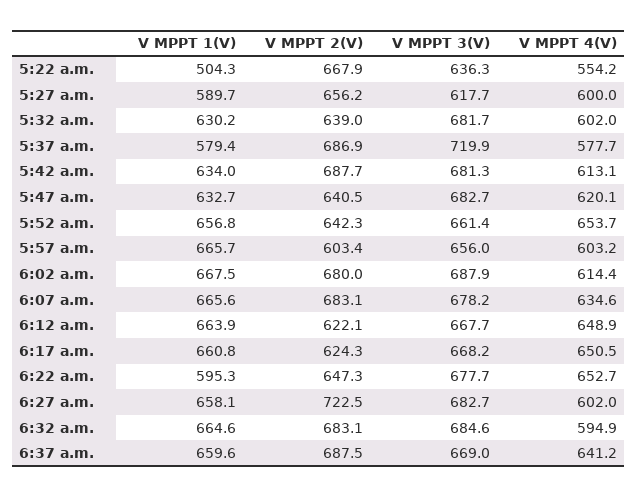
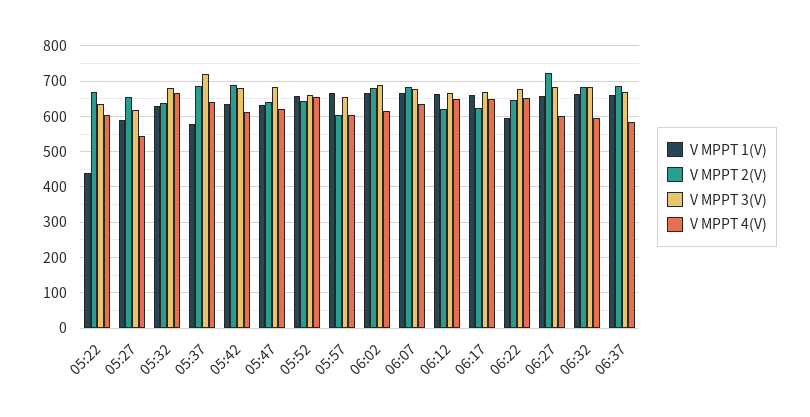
  {
    "V MPPT 1(V)": {
-     "5:22 a.m.": 504.3,
+     "5:22 a.m.": 440,
      "5:27 a.m.": 589.7,
      "5:32 a.m.": 630.2,
      "5:37 a.m.": 579.4,
      "5:42 a.m.": 634,
      "5:47 a.m.": 632.7,
      "5:52 a.m.": 656.8,
      "5:57 a.m.": 665.7,
      "6:02 a.m.": 667.5,
      "6:07 a.m.": 665.6,
      "6:12 a.m.": 663.9,
      "6:17 a.m.": 660.8,
      "6:22 a.m.": 595.3,
      "6:27 a.m.": 658.1,
      "6:32 a.m.": 664.6,
      "6:37 a.m.": 659.6
    },
    "V MPPT 2(V)": {
      "5:22 a.m.": 667.9,
      "5:27 a.m.": 656.2,
      "5:32 a.m.": 639,
      "5:37 a.m.": 686.9,
      "5:42 a.m.": 687.7,
      "5:47 a.m.": 640.5,
      "5:52 a.m.": 642.3,
      "5:57 a.m.": 603.4,
      "6:02 a.m.": 680,
      "6:07 a.m.": 683.1,
      "6:12 a.m.": 622.1,
      "6:17 a.m.": 624.3,
      "6:22 a.m.": 647.3,
      "6:27 a.m.": 722.5,
      "6:32 a.m.": 683.1,
      "6:37 a.m.": 687.5
    },
    "V MPPT 3(V)": {
      "5:22 a.m.": 636.3,
      "5:27 a.m.": 617.7,
      "5:32 a.m.": 681.7,
      "5:37 a.m.": 719.9,
      "5:42 a.m.": 681.3,
      "5:47 a.m.": 682.7,
      "5:52 a.m.": 661.4,
      "5:57 a.m.": 656,
      "6:02 a.m.": 687.9,
      "6:07 a.m.": 678.2,
      "6:12 a.m.": 667.7,
      "6:17 a.m.": 668.2,
      "6:22 a.m.": 677.7,
      "6:27 a.m.": 682.7,
      "6:32 a.m.": 684.6,
      "6:37 a.m.": 669
    },
    "V MPPT 4(V)": {
-     "5:22 a.m.": 554.2,
+     "5:22 a.m.": 600,
-     "5:27 a.m.": 600,
+     "5:27 a.m.": 540,
-     "5:32 a.m.": 602,
+     "5:32 a.m.": 660,
-     "5:37 a.m.": 577.7,
+     "5:37 a.m.": 640,
      "5:42 a.m.": 613.1,
      "5:47 a.m.": 620.1,
      "5:52 a.m.": 653.7,
      "5:57 a.m.": 603.2,
      "6:02 a.m.": 614.4,
      "6:07 a.m.": 634.6,
      "6:12 a.m.": 648.9,
      "6:17 a.m.": 650.5,
      "6:22 a.m.": 652.7,
      "6:27 a.m.": 602,
      "6:32 a.m.": 594.9,
-     "6:37 a.m.": 641.2
+     "6:37 a.m.": 580
    }
  }

